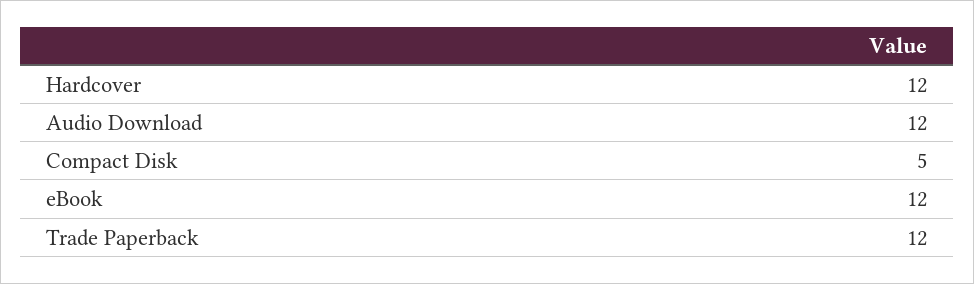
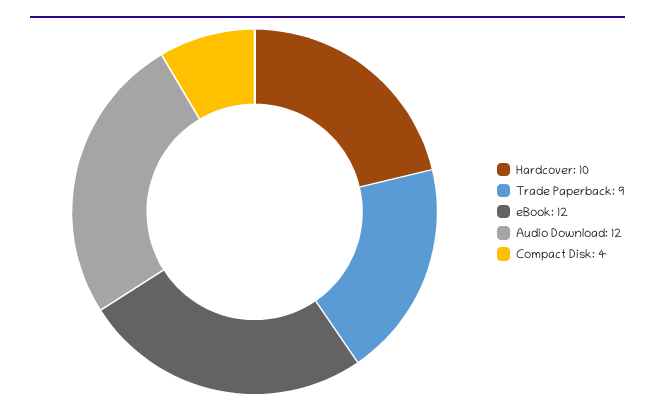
  {
-   "Hardcover": 12,
+   "Hardcover": 10,
    "Audio Download": 12,
-   "Compact Disk": 5,
+   "Compact Disk": 4,
    "eBook": 12,
-   "Trade Paperback": 12
+   "Trade Paperback": 9
  }

